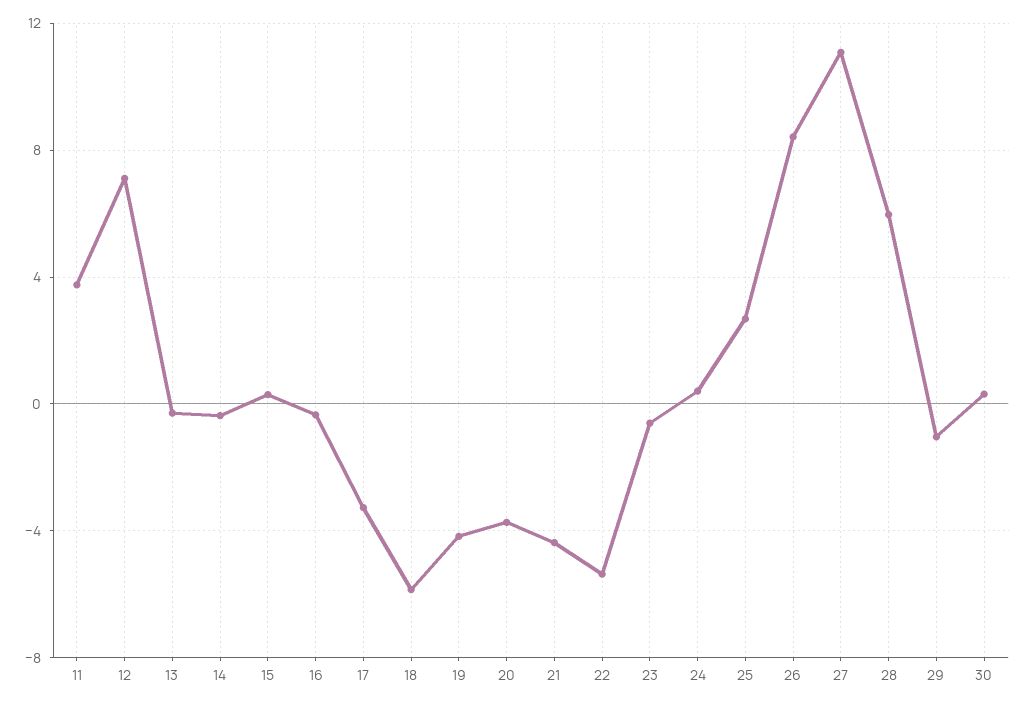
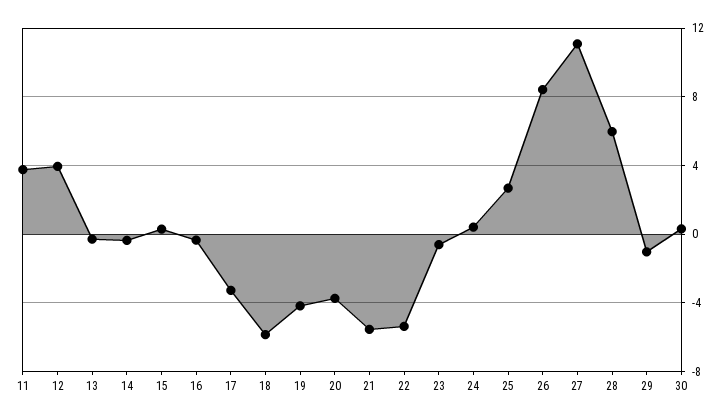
  {
    "11": 4,
-   "12": 7,
+   "12": 4,
    "13": -0.5,
    "14": -0.5,
    "15": 0.5,
    "16": -0.5,
    "17": -3.5,
    "18": -6,
    "19": -4,
    "20": -3.5,
-   "21": -4.5,
+   "21": -5.5,
    "22": -5.5,
    "23": -0.5,
    "24": 0.5,
    "25": 2.5,
    "26": 8.5,
    "27": 11,
    "28": 6,
    "29": -1,
    "30": 0.5
  }

